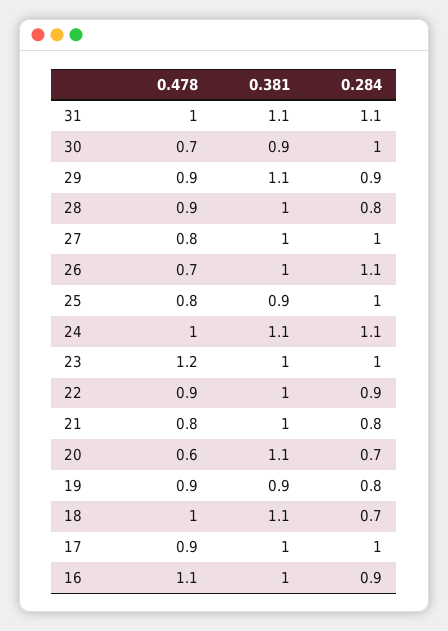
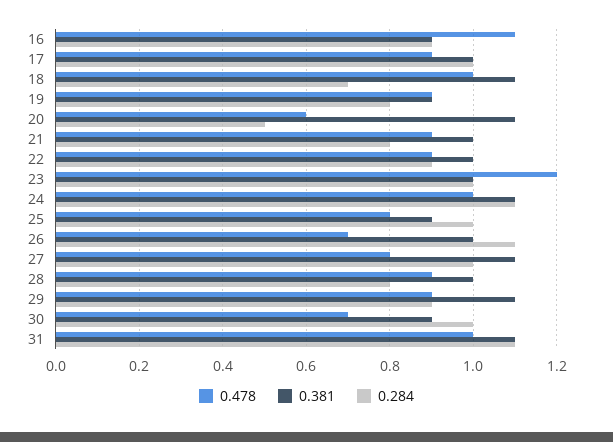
  {
    "0.478": {
      "31": 1,
      "30": 0.7,
      "29": 0.9,
      "28": 0.9,
      "27": 0.8,
      "26": 0.7,
      "25": 0.8,
      "24": 1,
      "23": 1.2,
      "22": 0.9,
-     "21": 0.8,
+     "21": 0.9,
      "20": 0.6,
      "19": 0.9,
      "18": 1,
      "17": 0.9,
      "16": 1.1
    },
    "0.381": {
      "31": 1.1,
      "30": 0.9,
      "29": 1.1,
      "28": 1,
-     "27": 1,
+     "27": 1.1,
      "26": 1,
      "25": 0.9,
      "24": 1.1,
      "23": 1,
      "22": 1,
      "21": 1,
      "20": 1.1,
      "19": 0.9,
      "18": 1.1,
      "17": 1,
-     "16": 1
+     "16": 0.9
    },
    "0.284": {
      "31": 1.1,
      "30": 1,
      "29": 0.9,
      "28": 0.8,
      "27": 1,
      "26": 1.1,
      "25": 1,
      "24": 1.1,
      "23": 1,
      "22": 0.9,
      "21": 0.8,
-     "20": 0.7,
+     "20": 0.5,
      "19": 0.8,
      "18": 0.7,
      "17": 1,
      "16": 0.9
    }
  }

